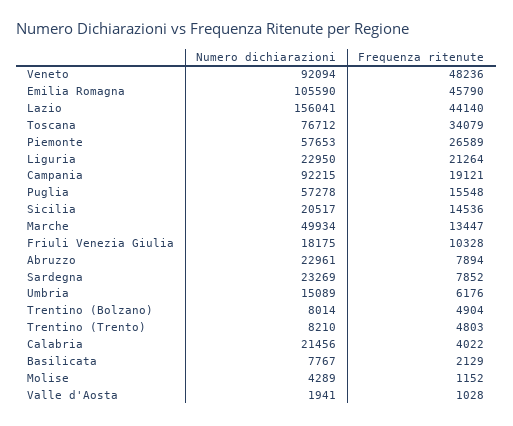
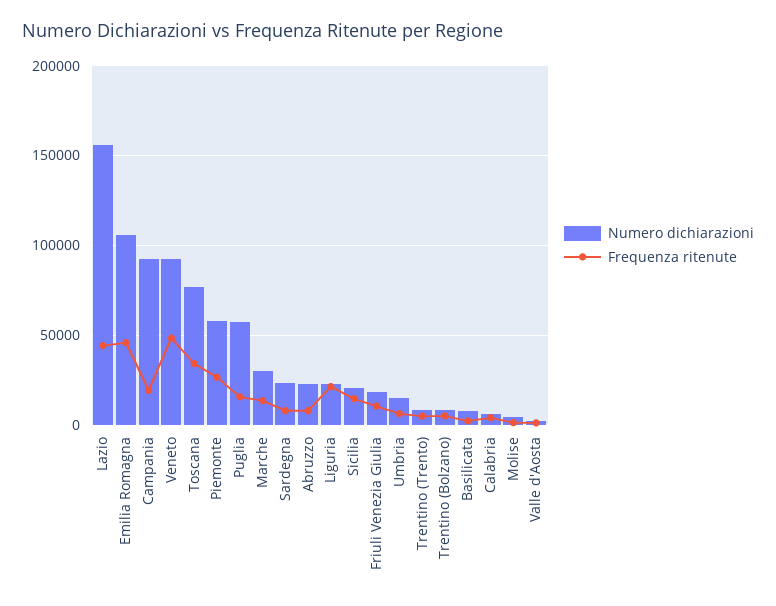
  {
    "Numero dichiarazioni": {
      "Veneto": 92094,
      "Emilia Romagna": 105590,
      "Lazio": 156041,
      "Toscana": 76712,
      "Piemonte": 57653,
      "Liguria": 22950,
      "Campania": 92215,
      "Puglia": 57278,
      "Sicilia": 20517,
-     "Marche": 49934,
+     "Marche": 30000,
      "Friuli Venezia Giulia": 18175,
      "Abruzzo": 22961,
      "Sardegna": 23269,
      "Umbria": 15089,
      "Trentino (Bolzano)": 8014,
      "Trentino (Trento)": 8210,
-     "Calabria": 21456,
+     "Calabria": 5000,
      "Basilicata": 7767,
      "Molise": 4289,
      "Valle d'Aosta": 1941
    },
    "Frequenza ritenute": {
      "Veneto": 48236,
      "Emilia Romagna": 45790,
      "Lazio": 44140,
      "Toscana": 34079,
      "Piemonte": 26589,
      "Liguria": 21264,
      "Campania": 19121,
      "Puglia": 15548,
      "Sicilia": 14536,
      "Marche": 13447,
      "Friuli Venezia Giulia": 10328,
      "Abruzzo": 7894,
      "Sardegna": 7852,
      "Umbria": 6176,
      "Trentino (Bolzano)": 4904,
      "Trentino (Trento)": 4803,
      "Calabria": 4022,
      "Basilicata": 2129,
      "Molise": 1152,
      "Valle d'Aosta": 1028
    }
  }

